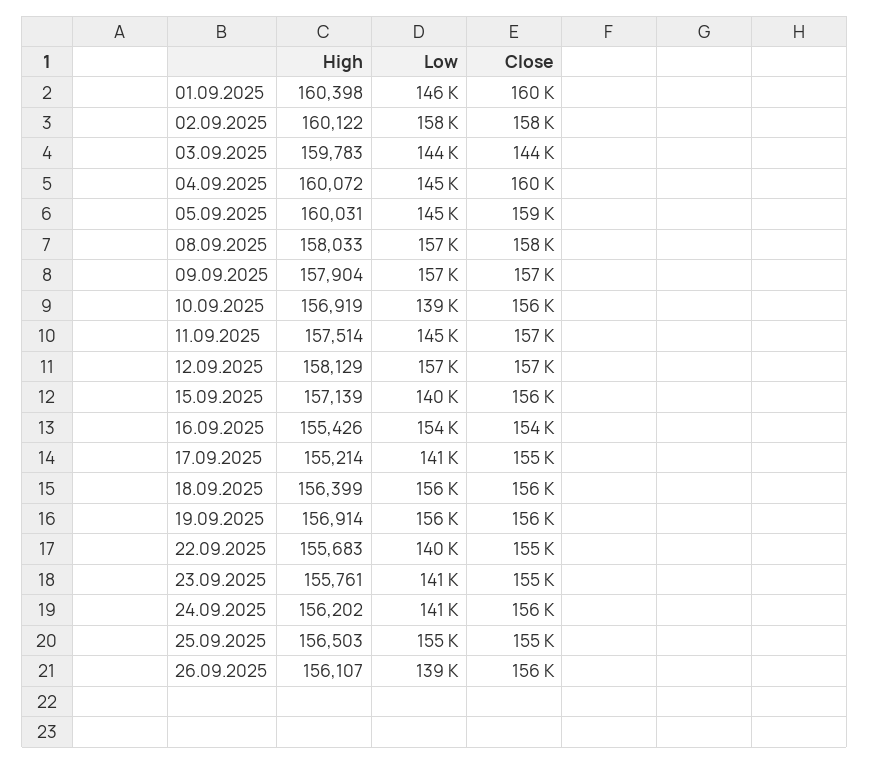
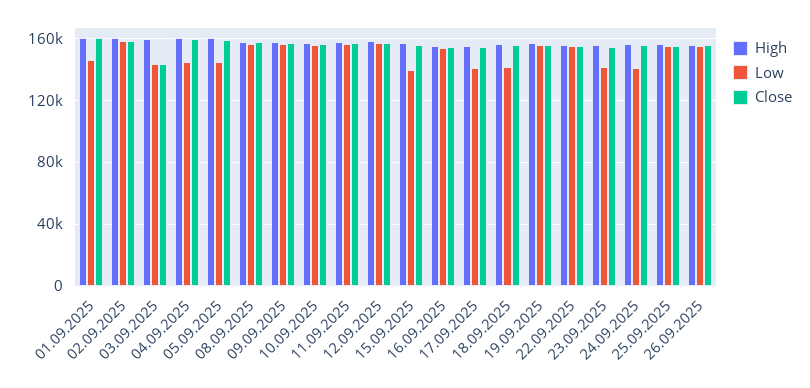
  {
    "High": {
      "01.09.2025": 160398,
      "02.09.2025": 160122,
      "03.09.2025": 159783,
      "04.09.2025": 160072,
      "05.09.2025": 160031,
      "08.09.2025": 158033,
      "09.09.2025": 157904,
      "10.09.2025": 156919,
      "11.09.2025": 157514,
      "12.09.2025": 158129,
      "15.09.2025": 157139,
      "16.09.2025": 155426,
      "17.09.2025": 155214,
      "18.09.2025": 156399,
      "19.09.2025": 156914,
      "22.09.2025": 155683,
      "23.09.2025": 155761,
      "24.09.2025": 156202,
      "25.09.2025": 156503,
      "26.09.2025": 156107
    },
    "Low": {
      "01.09.2025": 146000,
      "02.09.2025": 158000,
      "03.09.2025": 144000,
      "04.09.2025": 145000,
      "05.09.2025": 145000,
      "08.09.2025": 157000,
      "09.09.2025": 157000,
-     "10.09.2025": 139000,
+     "10.09.2025": 155000,
-     "11.09.2025": 145000,
+     "11.09.2025": 155000,
      "12.09.2025": 157000,
      "15.09.2025": 140000,
      "16.09.2025": 154000,
      "17.09.2025": 141000,
-     "18.09.2025": 156000,
+     "18.09.2025": 140000,
      "19.09.2025": 156000,
-     "22.09.2025": 140000,
+     "22.09.2025": 155000,
      "23.09.2025": 141000,
      "24.09.2025": 141000,
      "25.09.2025": 155000,
-     "26.09.2025": 139000
+     "26.09.2025": 155000
    },
    "Close": {
      "01.09.2025": 160000,
      "02.09.2025": 158000,
      "03.09.2025": 144000,
      "04.09.2025": 160000,
      "05.09.2025": 159000,
      "08.09.2025": 158000,
      "09.09.2025": 157000,
      "10.09.2025": 156000,
      "11.09.2025": 157000,
      "12.09.2025": 157000,
      "15.09.2025": 156000,
      "16.09.2025": 154000,
      "17.09.2025": 155000,
      "18.09.2025": 156000,
      "19.09.2025": 156000,
      "22.09.2025": 155000,
      "23.09.2025": 155000,
      "24.09.2025": 156000,
      "25.09.2025": 155000,
      "26.09.2025": 156000
    }
  }

